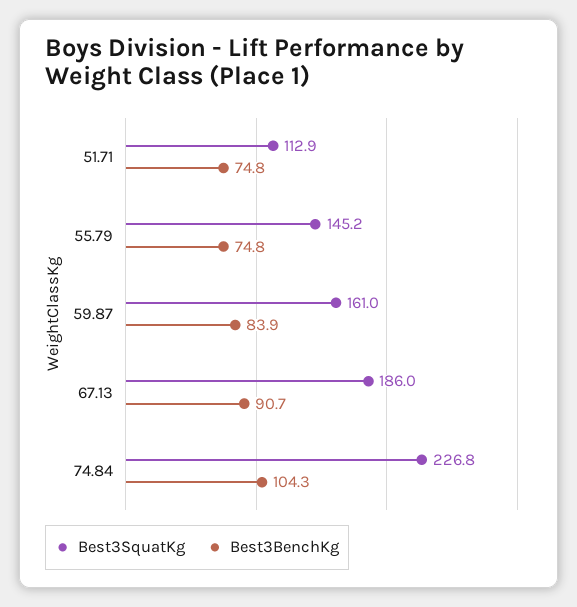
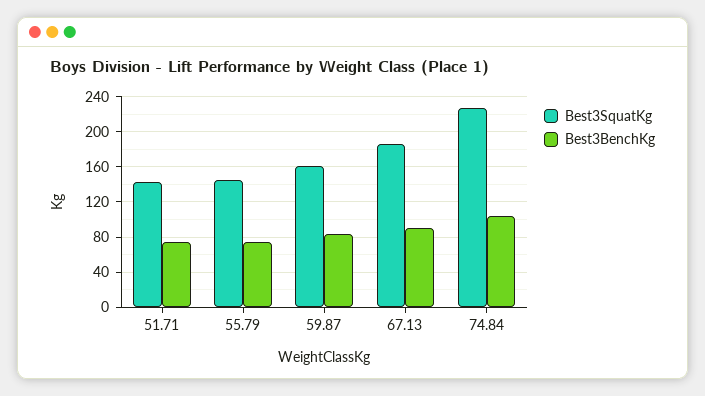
  {
    "Best3SquatKg": {
-     "51.71": 112.9,
+     "51.71": 140,
      "55.79": 145.2,
      "59.87": 161,
      "67.13": 186,
      "74.84": 226.8
    },
    "Best3BenchKg": {
      "51.71": 74.8,
      "55.79": 74.8,
      "59.87": 83.9,
      "67.13": 90.7,
      "74.84": 104.3
    }
  }

